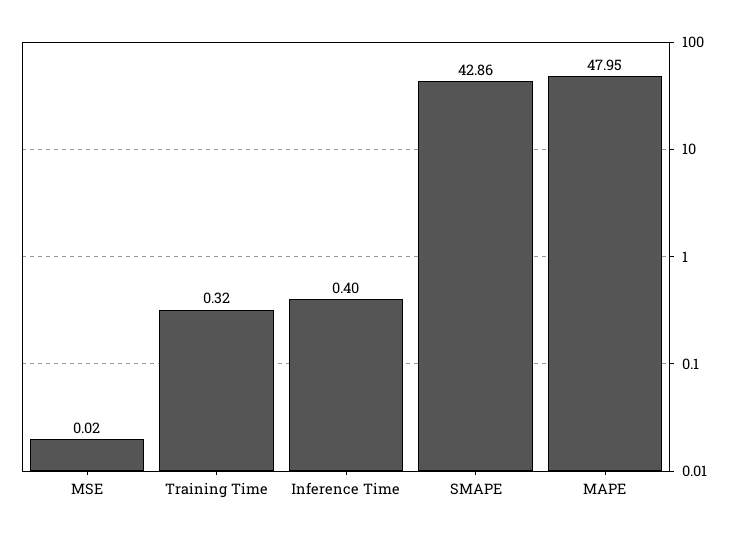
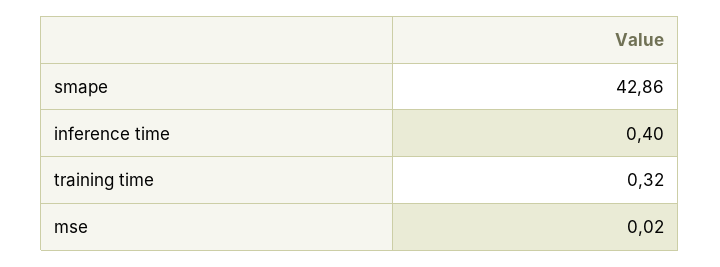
  {
    "MSE": 0.02,
    "Training Time": 0.32,
    "Inference Time": 0.4,
-   "SMAPE": 42.86,
+   "SMAPE": 42.86
-   "MAPE": 47.95
  }

